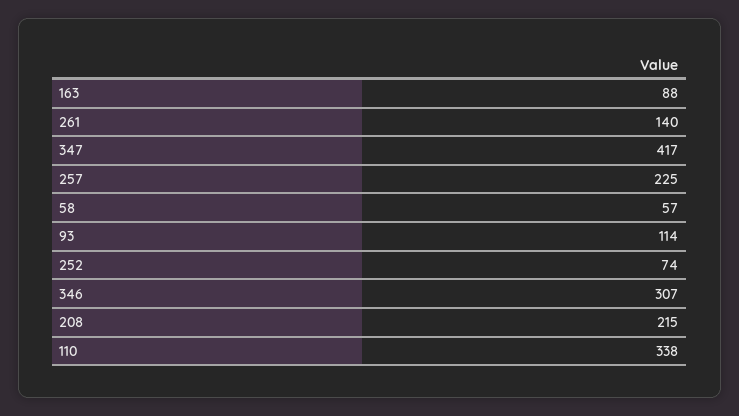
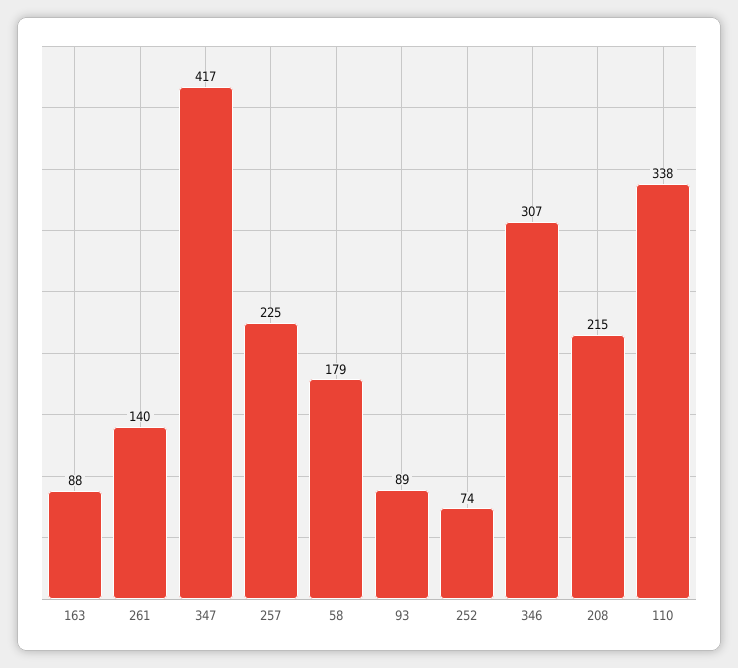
  {
    "163": 88,
    "261": 140,
    "347": 417,
    "257": 225,
-   "58": 57,
+   "58": 179,
-   "93": 114,
+   "93": 89,
    "252": 74,
    "346": 307,
    "208": 215,
    "110": 338
  }

